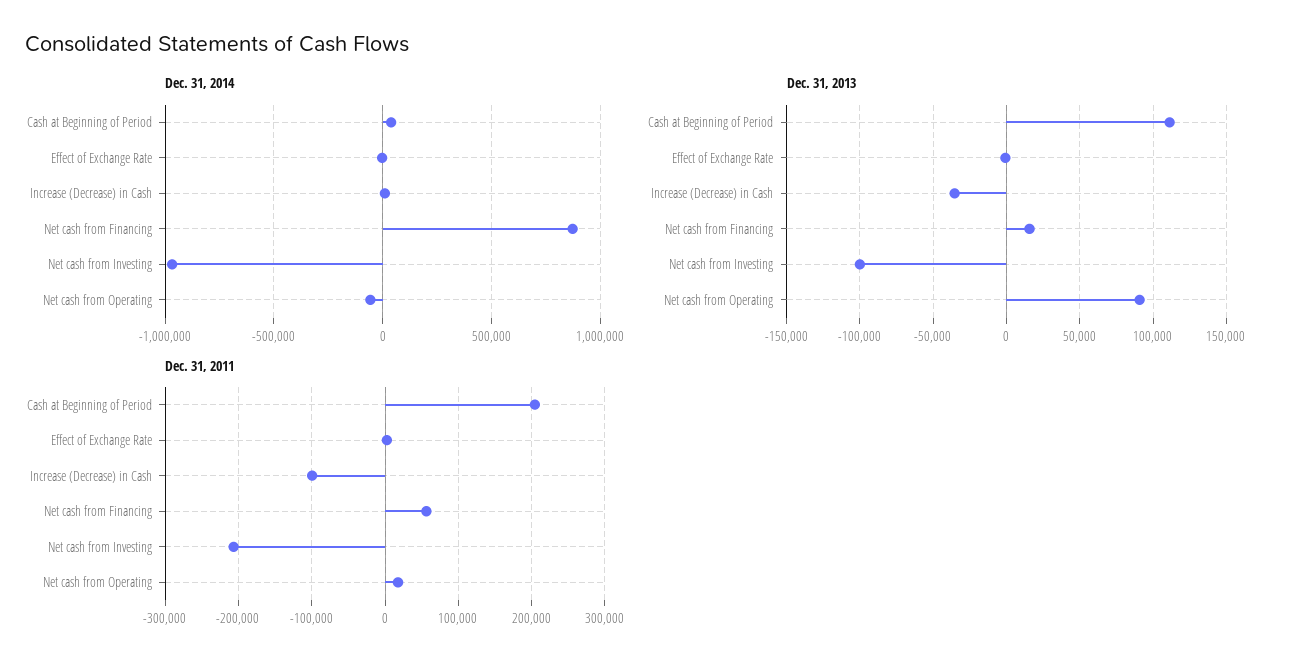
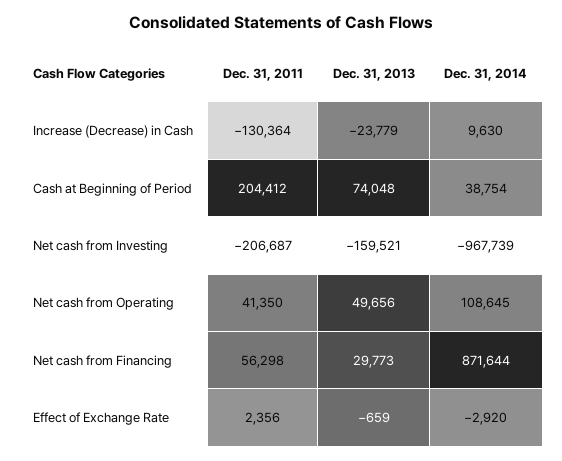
  {
    "Dec. 31, 2014": {
      "Cash at Beginning of Period": 38754,
      "Effect of Exchange Rate": -2920,
      "Increase (Decrease) in Cash": 9630,
      "Net cash from Financing": 871644,
      "Net cash from Investing": -967739,
-     "Net cash from Operating": -50000
+     "Net cash from Operating": 108645
    },
    "Dec. 31, 2013": {
-     "Cash at Beginning of Period": 110000,
+     "Cash at Beginning of Period": 74048,
      "Effect of Exchange Rate": -659,
-     "Increase (Decrease) in Cash": -35000,
+     "Increase (Decrease) in Cash": -23779,
-     "Net cash from Financing": 15000,
+     "Net cash from Financing": 29773,
-     "Net cash from Investing": -100000,
+     "Net cash from Investing": -159521,
-     "Net cash from Operating": 90000
+     "Net cash from Operating": 49656
    },
    "Dec. 31, 2011": {
      "Cash at Beginning of Period": 204412,
      "Effect of Exchange Rate": 2356,
-     "Increase (Decrease) in Cash": -100000,
+     "Increase (Decrease) in Cash": -130364,
      "Net cash from Financing": 56298,
      "Net cash from Investing": -206687,
-     "Net cash from Operating": 20000
+     "Net cash from Operating": 41350
    }
  }

